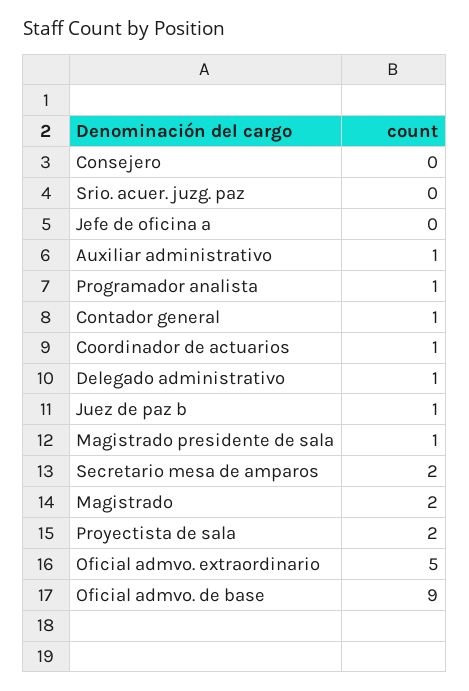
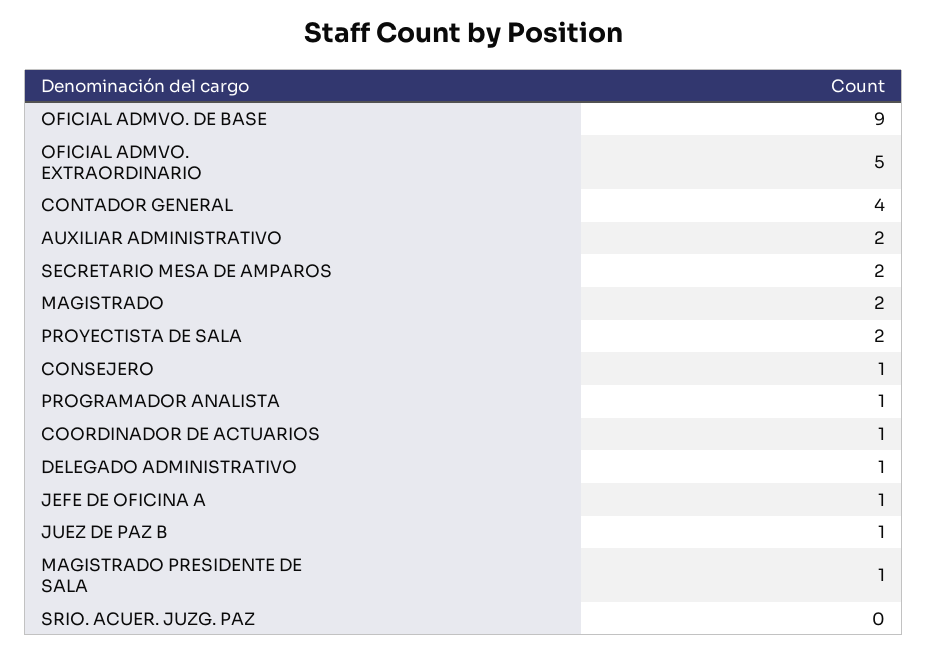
  {
-   "Consejero": 0,
+   "Consejero": 1,
    "Srio. acuer. juzg. paz": 0,
-   "Jefe de oficina a": 0,
+   "Jefe de oficina a": 1,
-   "Auxiliar administrativo": 1,
+   "Auxiliar administrativo": 2,
    "Programador analista": 1,
-   "Contador general": 1,
+   "Contador general": 4,
    "Coordinador de actuarios": 1,
    "Delegado administrativo": 1,
    "Juez de paz b": 1,
    "Magistrado presidente de sala": 1,
    "Secretario mesa de amparos": 2,
    "Magistrado": 2,
    "Proyectista de sala": 2,
    "Oficial admvo. extraordinario": 5,
    "Oficial admvo. de base": 9
  }

